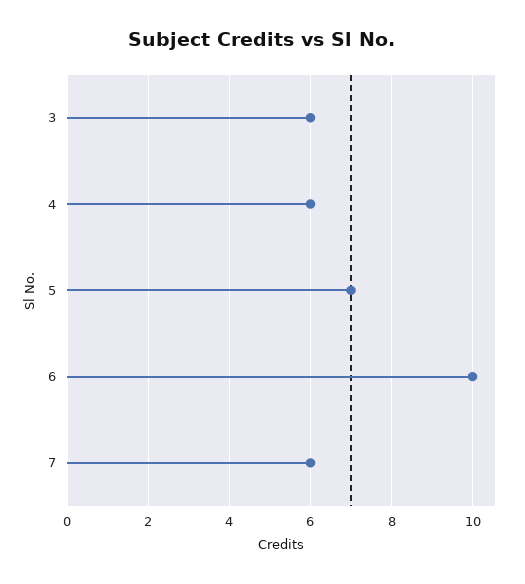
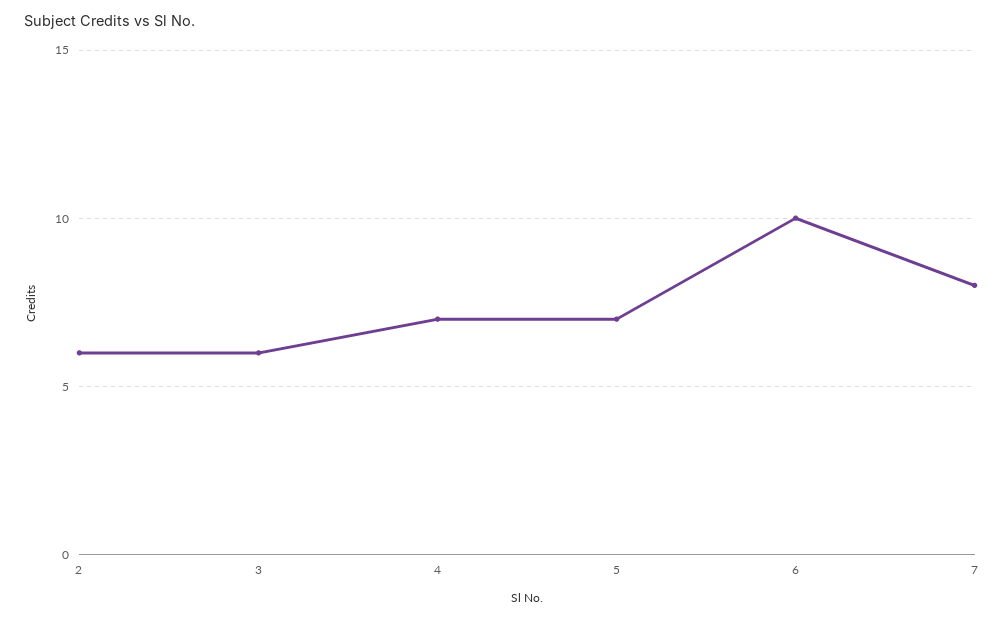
  {
    "3": 6,
-   "4": 6,
+   "4": 7,
    "5": 7,
    "6": 10,
-   "7": 6
+   "7": 8,
+   "2": 6
  }

